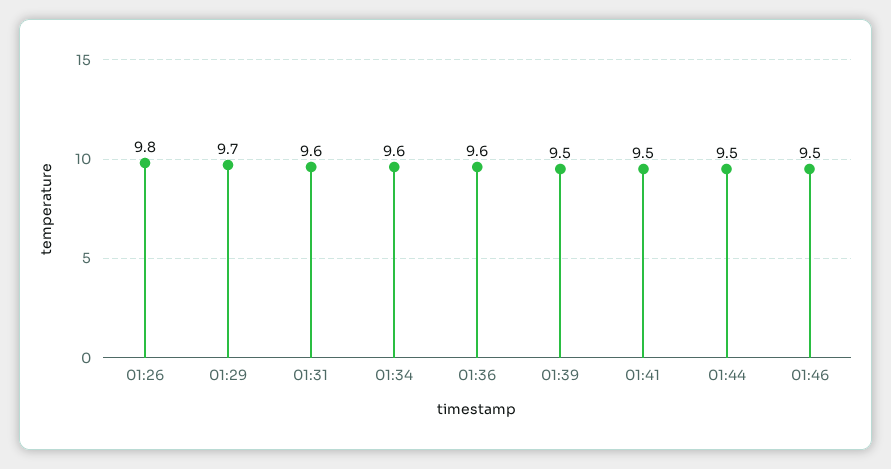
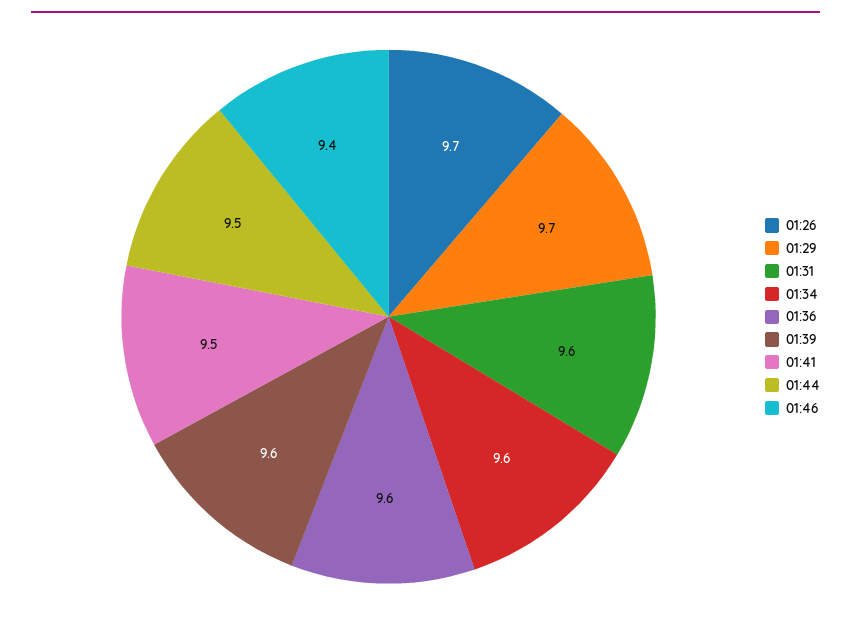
  {
-   "01:26": 9.8,
+   "01:26": 9.7,
    "01:29": 9.7,
    "01:31": 9.6,
    "01:34": 9.6,
    "01:36": 9.6,
-   "01:39": 9.5,
+   "01:39": 9.6,
    "01:41": 9.5,
    "01:44": 9.5,
-   "01:46": 9.5
+   "01:46": 9.4
  }

